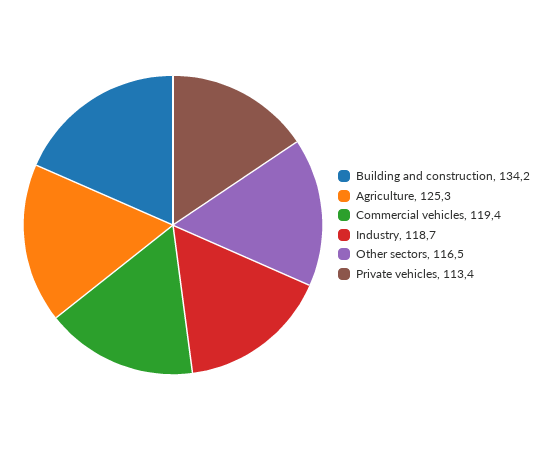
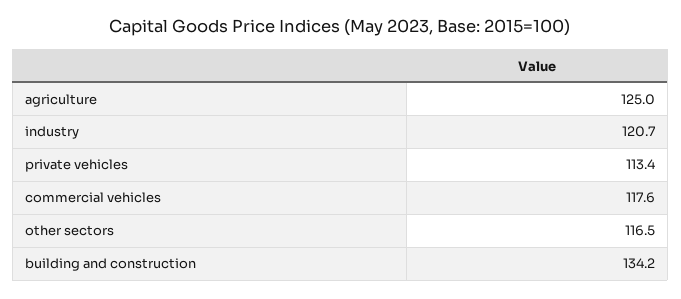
  {
    "Building and construction": 134.2,
-   "Agriculture": 125.3,
+   "Agriculture": 125,
-   "Commercial vehicles": 119.4,
+   "Commercial vehicles": 117.6,
-   "Industry": 118.7,
+   "Industry": 120.7,
    "Other sectors": 116.5,
    "Private vehicles": 113.4
  }

